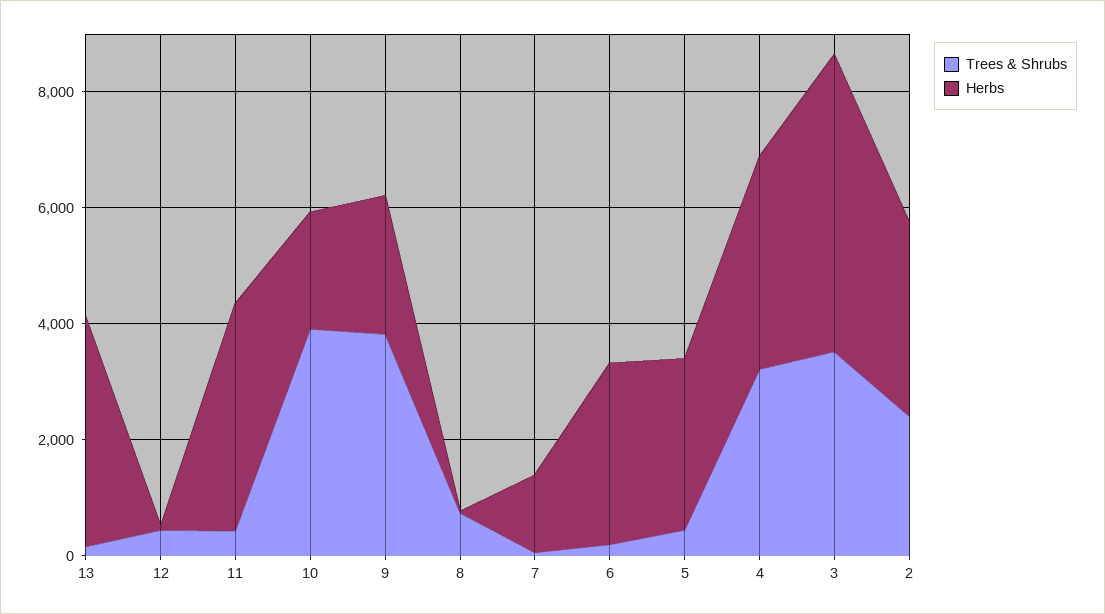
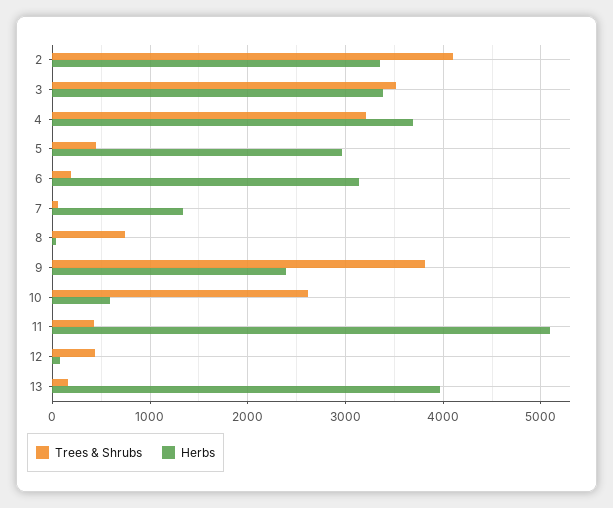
  {
    "Trees & Shrubs": {
      "13": 200,
      "12": 400,
      "11": 400,
-     "10": 4000,
+     "10": 2600,
      "9": 3800,
      "8": 700,
      "7": 100,
      "6": 200,
      "5": 400,
      "4": 3200,
      "3": 3500,
-     "2": 2500
+     "2": 4100
    },
    "Herbs": {
      "13": 4000,
      "12": 100,
-     "11": 4000,
+     "11": 5100,
-     "10": 2000,
+     "10": 600,
      "9": 2400,
      "8": 0,
      "7": 1300,
      "6": 3100,
      "5": 3000,
      "4": 3700,
-     "3": 5000,
+     "3": 3400,
      "2": 3400
    }
  }

